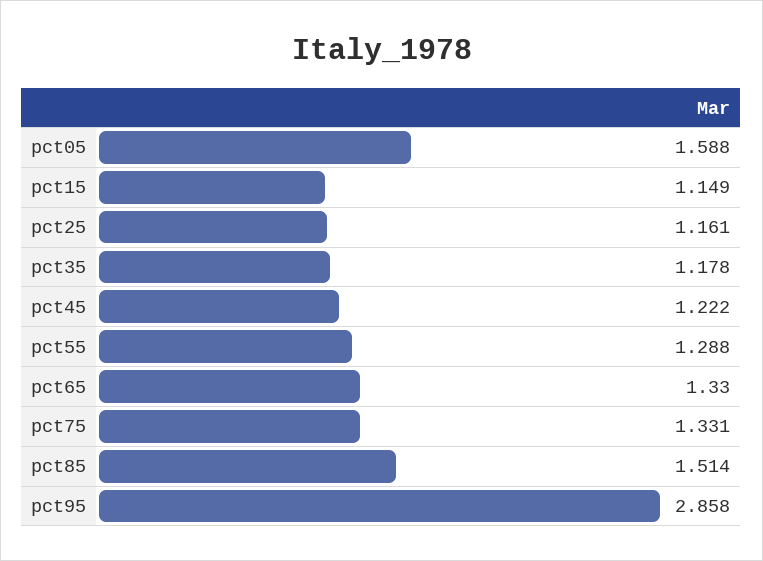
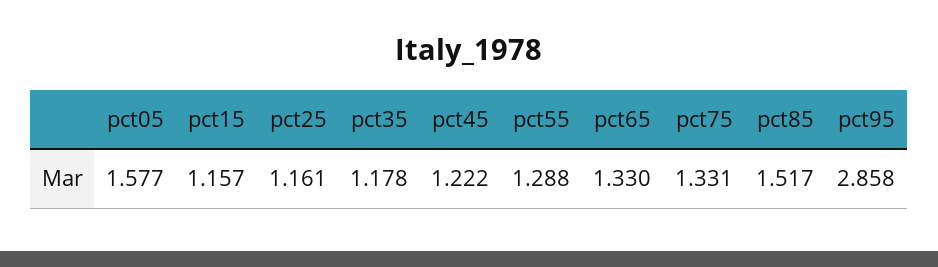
  {
-   "pct05": 1.588,
+   "pct05": 1.577,
-   "pct15": 1.149,
+   "pct15": 1.157,
    "pct25": 1.161,
    "pct35": 1.178,
    "pct45": 1.222,
    "pct55": 1.288,
    "pct65": 1.33,
    "pct75": 1.331,
-   "pct85": 1.514,
+   "pct85": 1.517,
    "pct95": 2.858
  }

